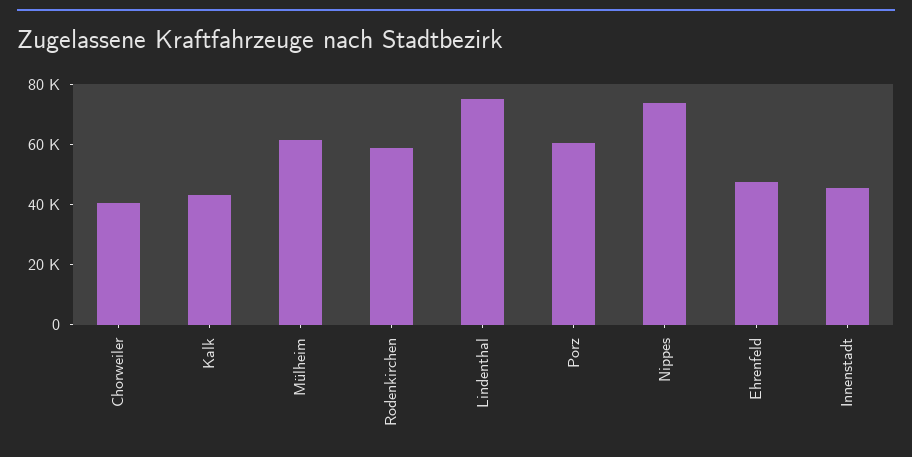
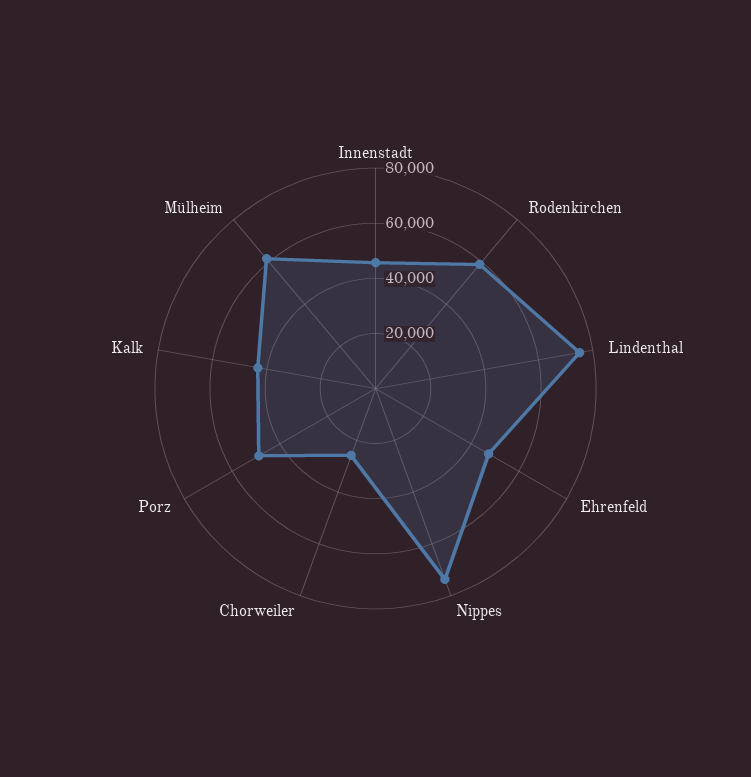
  {
-   "Chorweiler": 40000,
+   "Chorweiler": 25000,
    "Kalk": 45000,
    "Mülheim": 60000,
    "Rodenkirchen": 60000,
    "Lindenthal": 75000,
-   "Porz": 60000,
+   "Porz": 50000,
    "Nippes": 75000,
    "Ehrenfeld": 45000,
    "Innenstadt": 45000
  }

